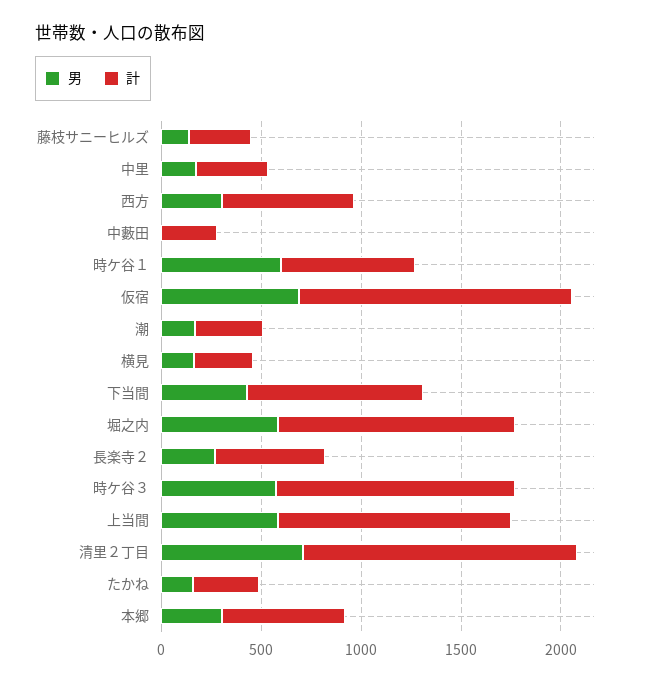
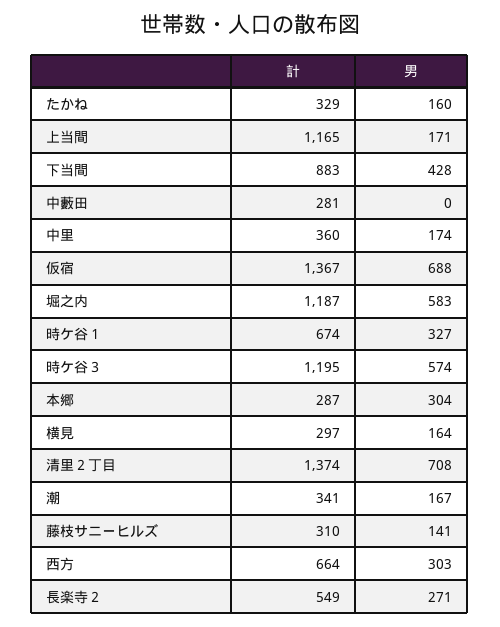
  {
    "男": {
      "藤枝サニーヒルズ": 141,
      "中里": 174,
      "西方": 303,
      "中藪田": 0,
-     "時ケ谷１": 600,
+     "時ケ谷１": 327,
      "仮宿": 688,
      "潮": 167,
      "横見": 164,
      "下当間": 428,
      "堀之内": 583,
      "長楽寺２": 271,
      "時ケ谷３": 574,
-     "上当間": 600,
+     "上当間": 171,
      "清里２丁目": 708,
      "たかね": 160,
      "本郷": 304
    },
    "計": {
      "藤枝サニーヒルズ": 310,
      "中里": 360,
      "西方": 664,
      "中藪田": 281,
      "時ケ谷１": 674,
      "仮宿": 1367,
      "潮": 341,
      "横見": 297,
      "下当間": 883,
      "堀之内": 1187,
      "長楽寺２": 549,
      "時ケ谷３": 1195,
      "上当間": 1165,
      "清里２丁目": 1374,
      "たかね": 329,
-     "本郷": 600
+     "本郷": 287
    }
  }

